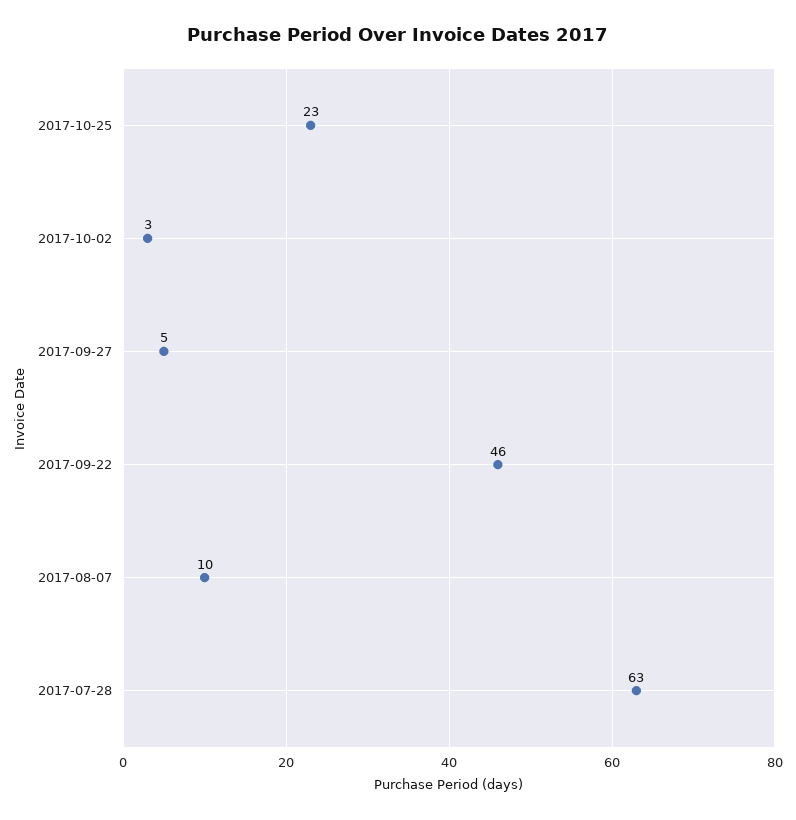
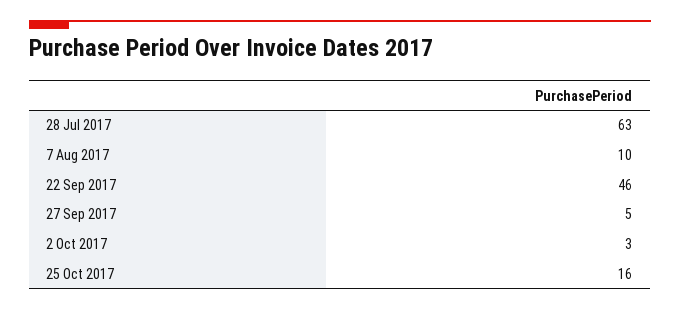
  {
-   "2017-10-25": 23,
+   "2017-10-25": 16,
    "2017-10-02": 3,
    "2017-09-27": 5,
    "2017-09-22": 46,
    "2017-08-07": 10,
    "2017-07-28": 63
  }

